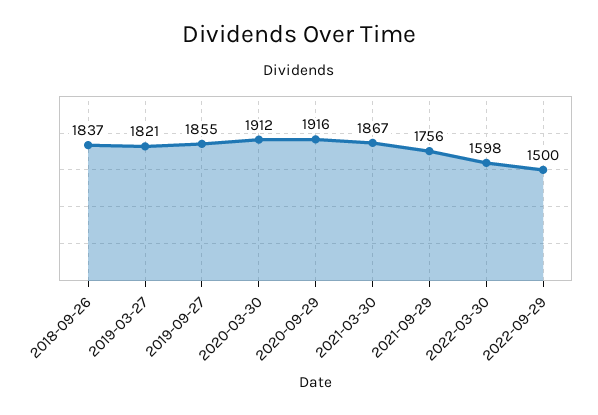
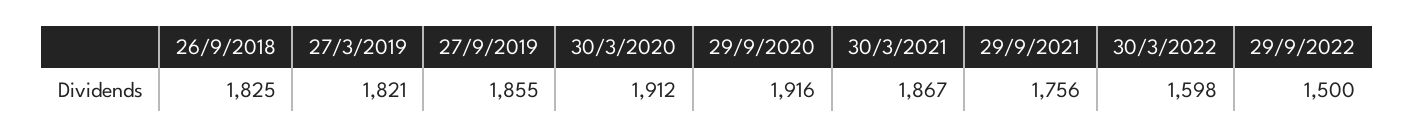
  {
-   "2018-09-26": 1837,
+   "2018-09-26": 1825,
    "2019-03-27": 1821,
    "2019-09-27": 1855,
    "2020-03-30": 1912,
    "2020-09-29": 1916,
    "2021-03-30": 1867,
    "2021-09-29": 1756,
    "2022-03-30": 1598,
    "2022-09-29": 1500
  }

